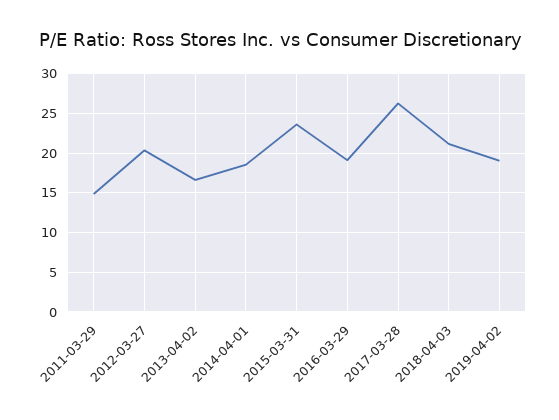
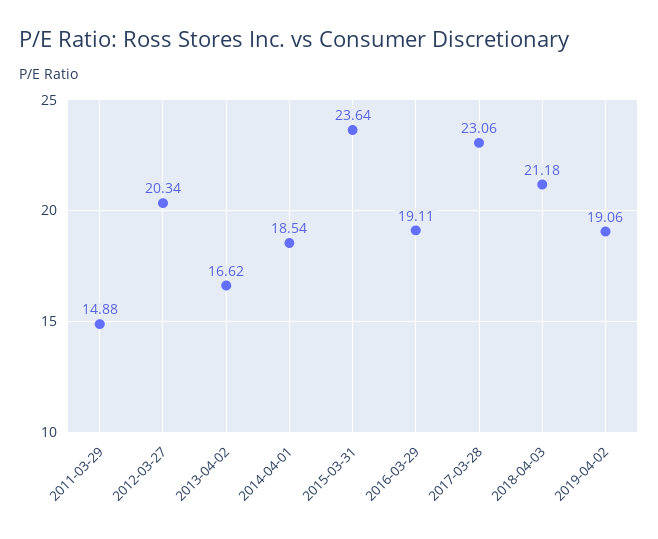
  {
    "2011-03-29": 14.88,
    "2012-03-27": 20.34,
    "2013-04-02": 16.62,
    "2014-04-01": 18.54,
    "2015-03-31": 23.64,
    "2016-03-29": 19.11,
-   "2017-03-28": 26,
+   "2017-03-28": 23.06,
    "2018-04-03": 21.18,
    "2019-04-02": 19.06
  }

